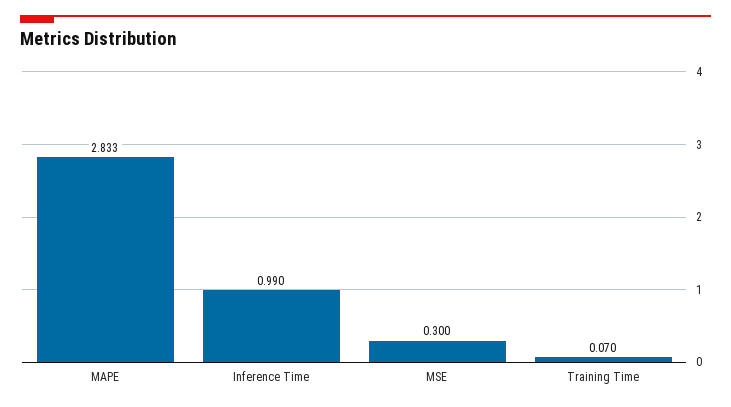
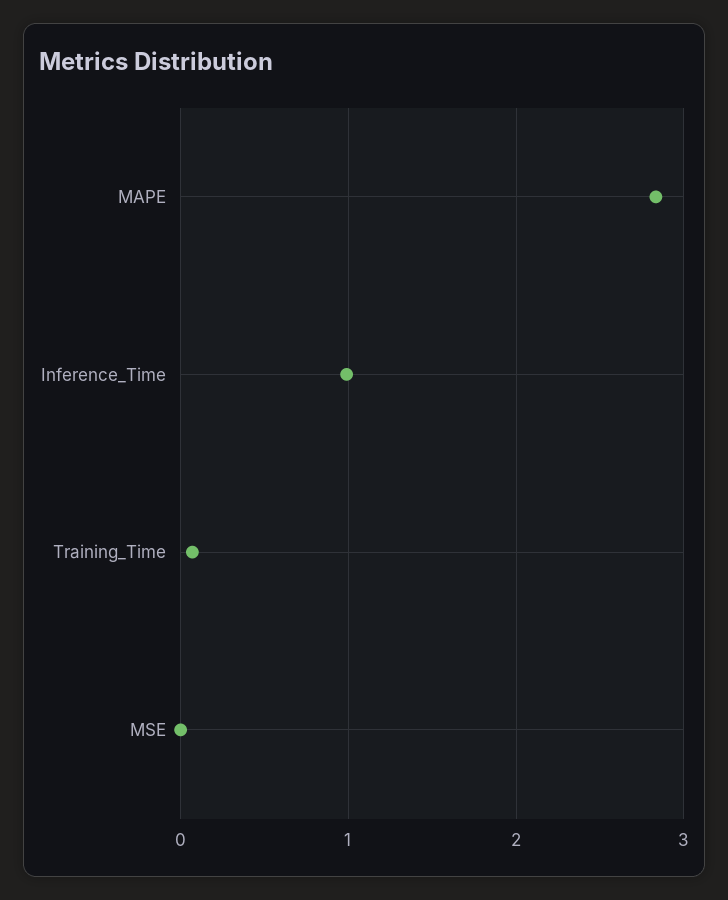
  {
    "MAPE": 2.833,
    "Inference Time": 0.99,
-   "MSE": 0.3,
+   "MSE": 0,
    "Training Time": 0.07
  }

